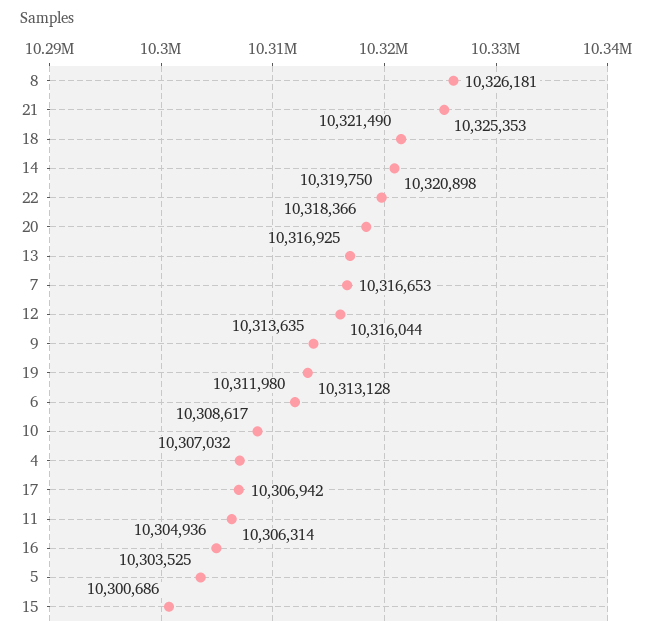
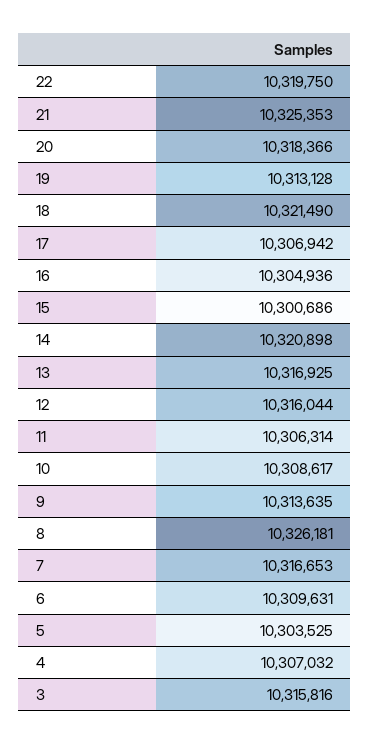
  {
    "8": 10326181,
    "21": 10325353,
    "18": 10321490,
    "14": 10320898,
    "22": 10319750,
    "20": 10318366,
    "13": 10316925,
    "7": 10316653,
    "12": 10316044,
    "9": 10313635,
    "19": 10313128,
-   "6": 10311980,
+   "6": 10309631,
    "10": 10308617,
    "4": 10307032,
    "17": 10306942,
    "11": 10306314,
    "16": 10304936,
    "5": 10303525,
-   "15": 10300686
+   "15": 10300686,
+   "3": 10315816
  }

